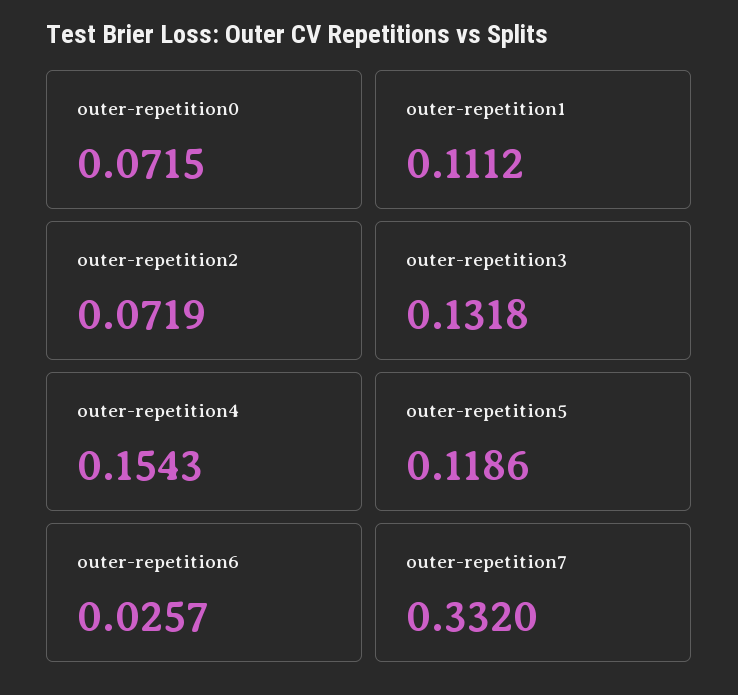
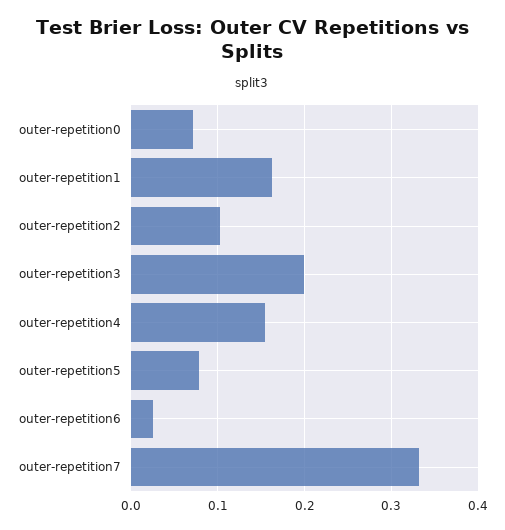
  {
    "outer-repetition0": 0.0715,
-   "outer-repetition1": 0.1112,
+   "outer-repetition1": 0.16,
-   "outer-repetition2": 0.0719,
+   "outer-repetition2": 0.1,
-   "outer-repetition3": 0.1318,
+   "outer-repetition3": 0.2,
    "outer-repetition4": 0.1543,
-   "outer-repetition5": 0.1186,
+   "outer-repetition5": 0.08,
    "outer-repetition6": 0.0257,
    "outer-repetition7": 0.332
  }

